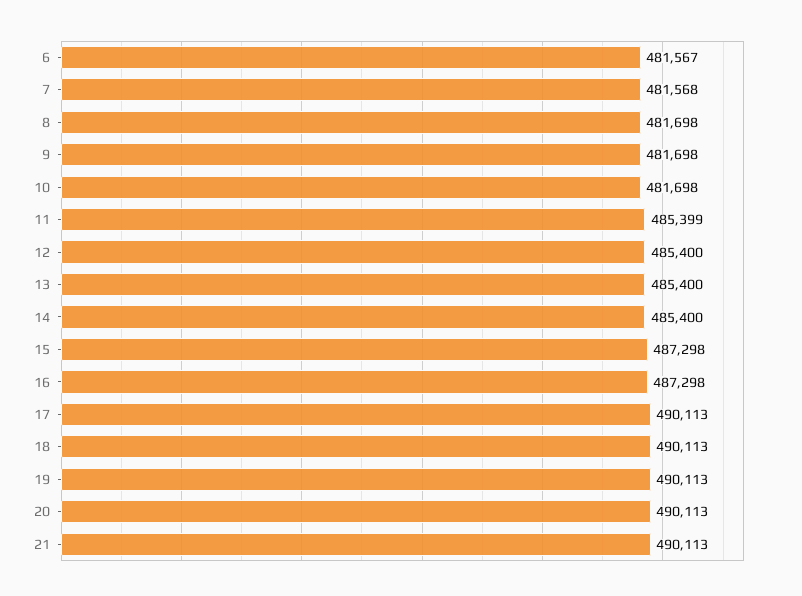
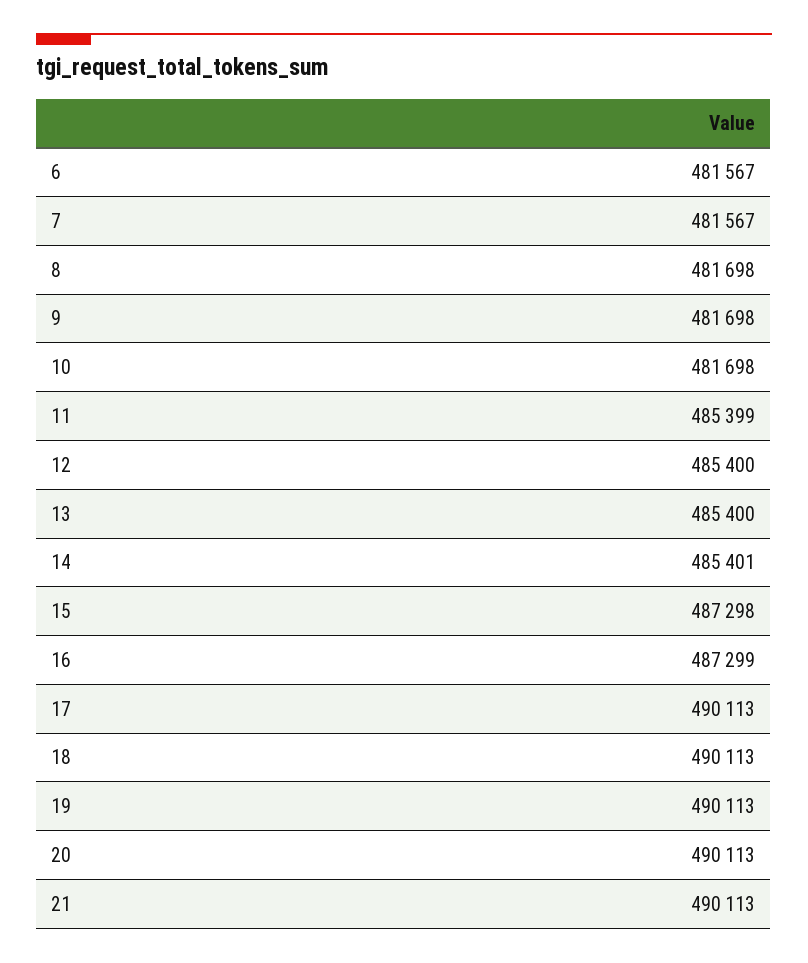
  {
    "6": 481567,
-   "7": 481568,
+   "7": 481567,
    "8": 481698,
    "9": 481698,
    "10": 481698,
    "11": 485399,
    "12": 485400,
    "13": 485400,
-   "14": 485400,
+   "14": 485401,
    "15": 487298,
-   "16": 487298,
+   "16": 487299,
    "17": 490113,
    "18": 490113,
    "19": 490113,
    "20": 490113,
    "21": 490113
  }

